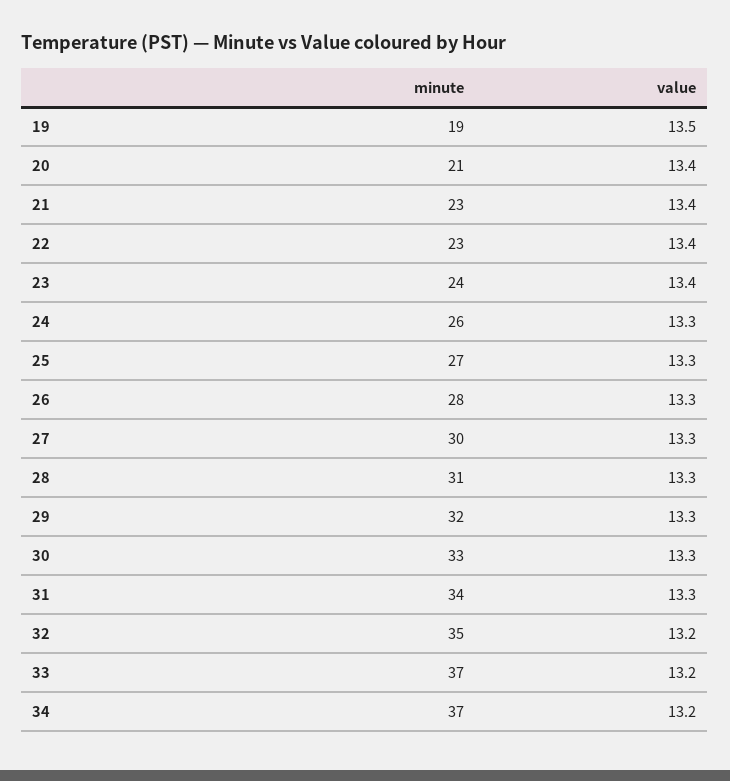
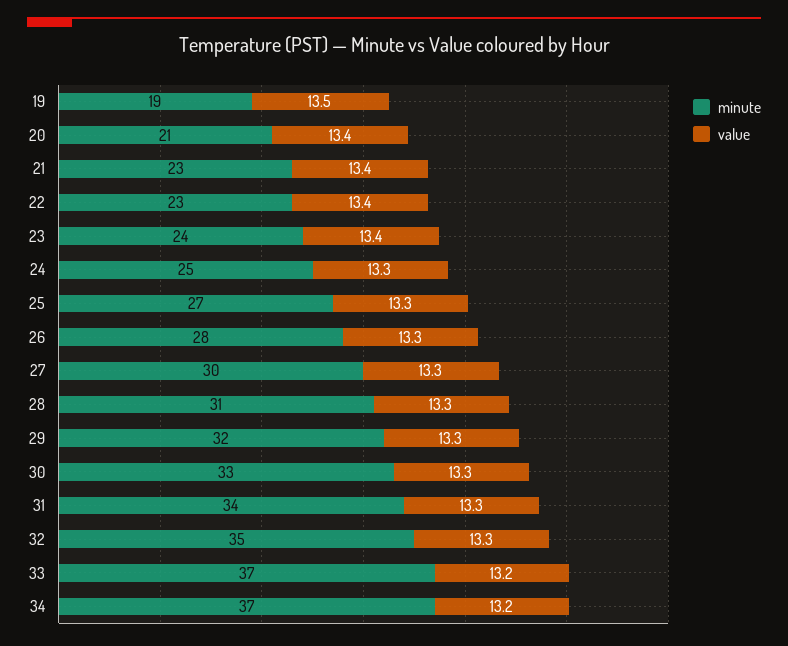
  {
    "minute": {
      "19": 19,
      "20": 21,
      "21": 23,
      "22": 23,
      "23": 24,
-     "24": 26,
+     "24": 25,
      "25": 27,
      "26": 28,
      "27": 30,
      "28": 31,
      "29": 32,
      "30": 33,
      "31": 34,
      "32": 35,
      "33": 37,
      "34": 37
    },
    "value": {
      "19": 13.5,
      "20": 13.4,
      "21": 13.4,
      "22": 13.4,
      "23": 13.4,
      "24": 13.3,
      "25": 13.3,
      "26": 13.3,
      "27": 13.3,
      "28": 13.3,
      "29": 13.3,
      "30": 13.3,
      "31": 13.3,
-     "32": 13.2,
+     "32": 13.3,
      "33": 13.2,
      "34": 13.2
    }
  }

